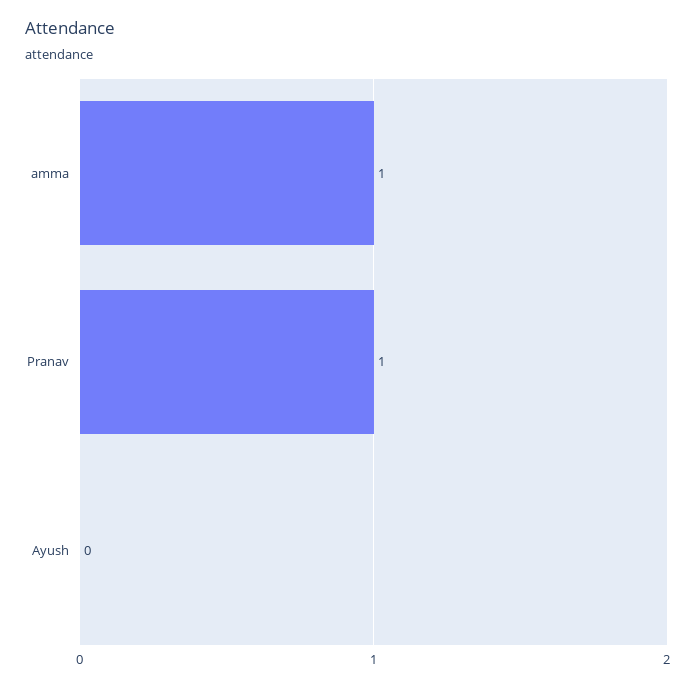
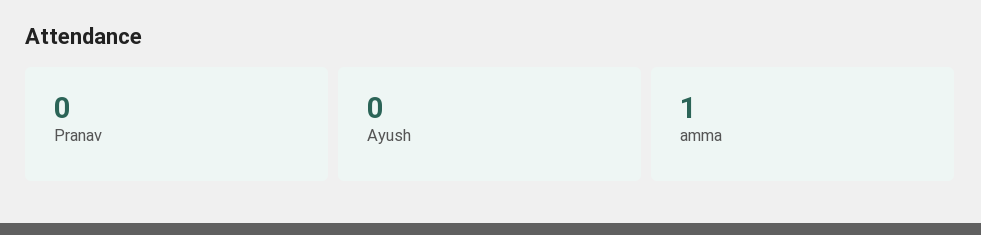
  {
    "amma": 1,
-   "Pranav": 1,
+   "Pranav": 0,
    "Ayush": 0
  }

